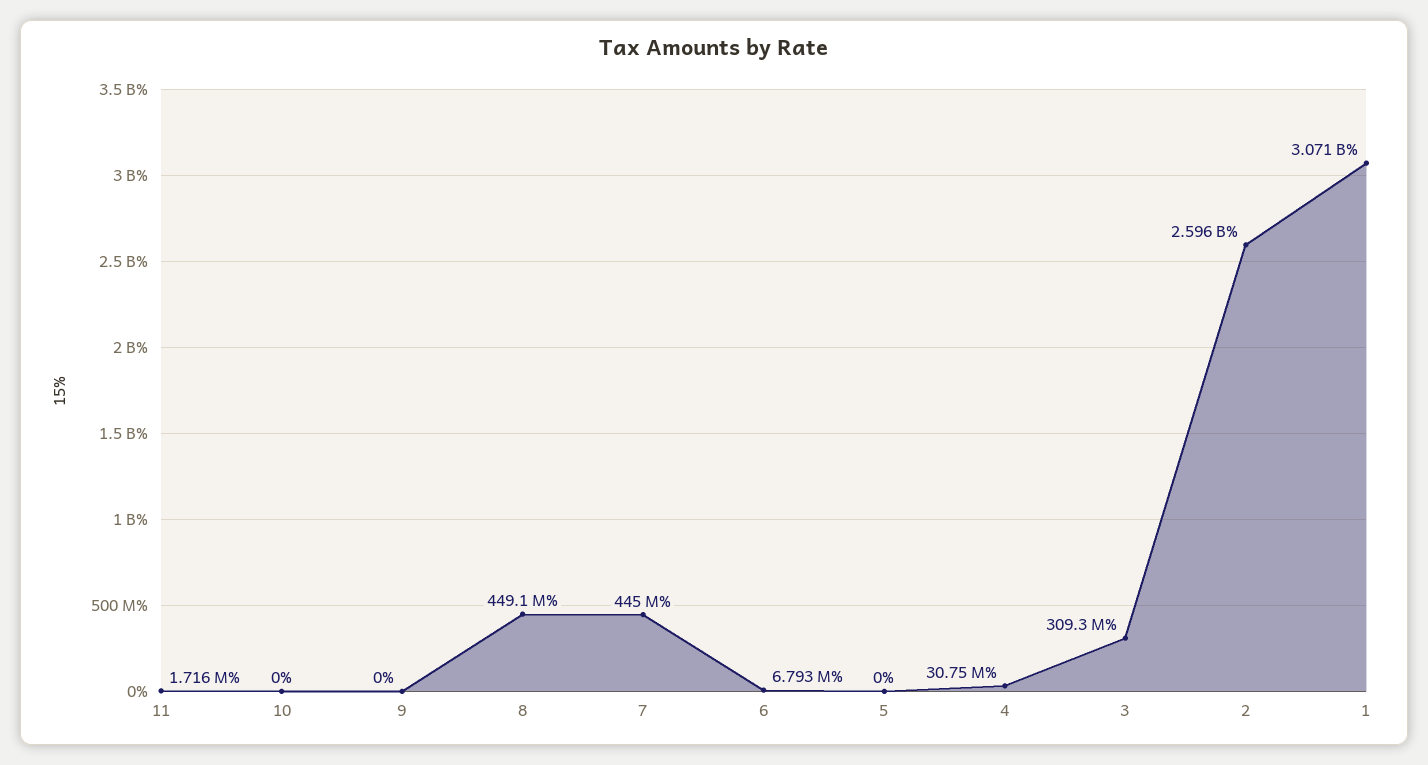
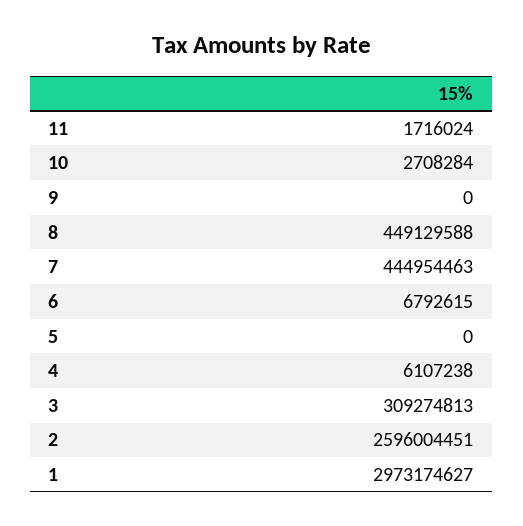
  {
    "11": 1716024,
-   "10": 0,
+   "10": 2708284,
    "9": 0,
    "8": 449129588,
    "7": 444954463,
    "6": 6792615,
    "5": 0,
-   "4": 30750000,
+   "4": 6107238,
    "3": 309274813,
    "2": 2596004451,
-   "1": 3071000000
+   "1": 2973174627
  }

